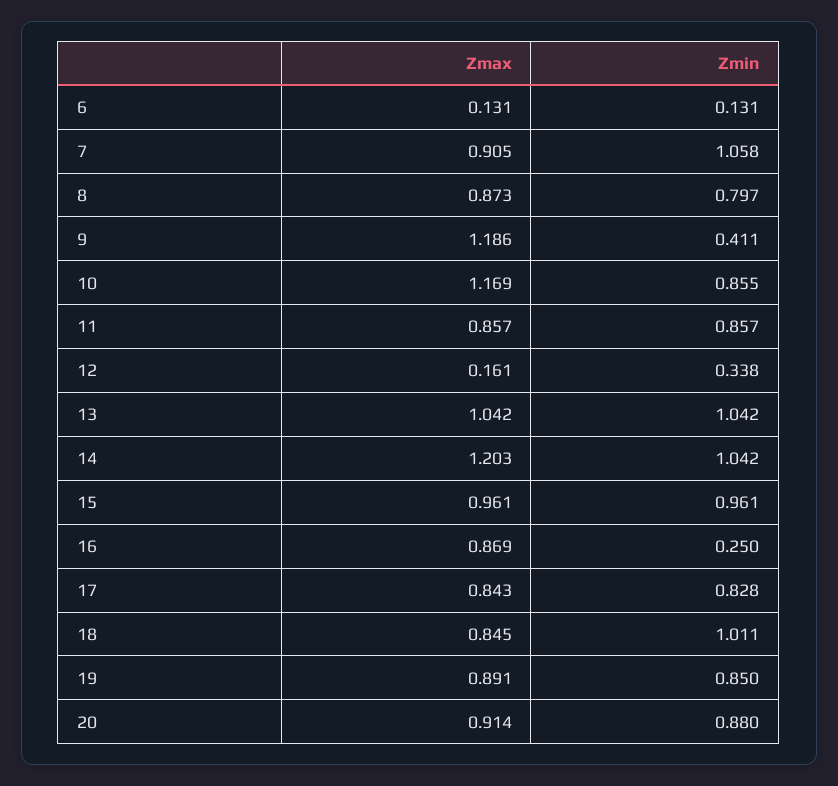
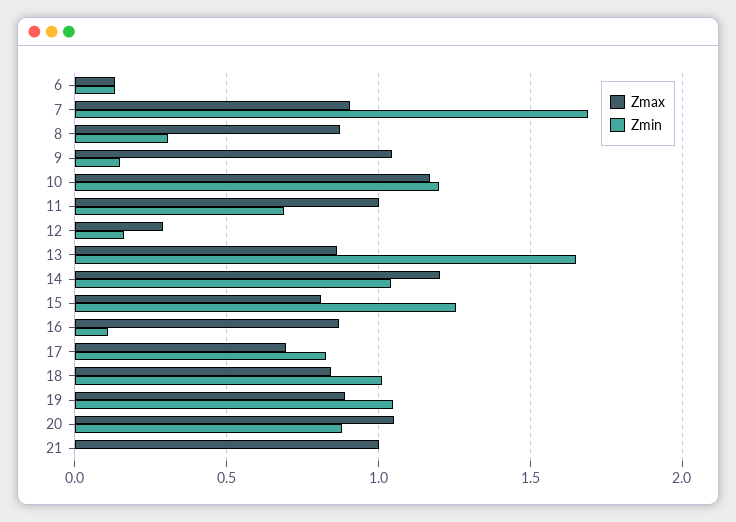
  {
    "Zmax": {
      "6": 0.131,
      "7": 0.905,
      "8": 0.873,
-     "9": 1.186,
+     "9": 1.05,
      "10": 1.169,
-     "11": 0.857,
+     "11": 1,
-     "12": 0.161,
+     "12": 0.3,
-     "13": 1.042,
+     "13": 0.85,
      "14": 1.203,
-     "15": 0.961,
+     "15": 0.8,
      "16": 0.869,
-     "17": 0.843,
+     "17": 0.7,
      "18": 0.845,
      "19": 0.891,
-     "20": 0.914
+     "20": 1.05,
+     "21": 1
    },
    "Zmin": {
      "6": 0.131,
-     "7": 1.058,
+     "7": 1.7,
-     "8": 0.797,
+     "8": 0.3,
-     "9": 0.411,
+     "9": 0.15,
-     "10": 0.855,
+     "10": 1.2,
-     "11": 0.857,
+     "11": 0.7,
-     "12": 0.338,
+     "12": 0.15,
-     "13": 1.042,
+     "13": 1.65,
      "14": 1.042,
-     "15": 0.961,
+     "15": 1.25,
-     "16": 0.25,
+     "16": 0.1,
      "17": 0.828,
      "18": 1.011,
-     "19": 0.85,
+     "19": 1.05,
-     "20": 0.88
+     "20": 0.88,
+     "21": 0
    }
  }

